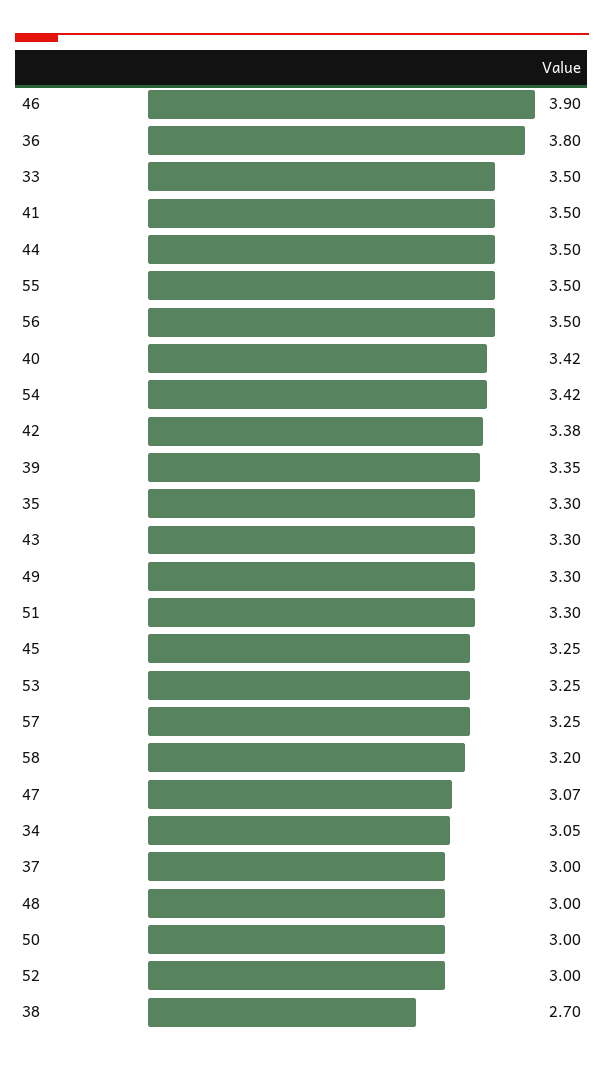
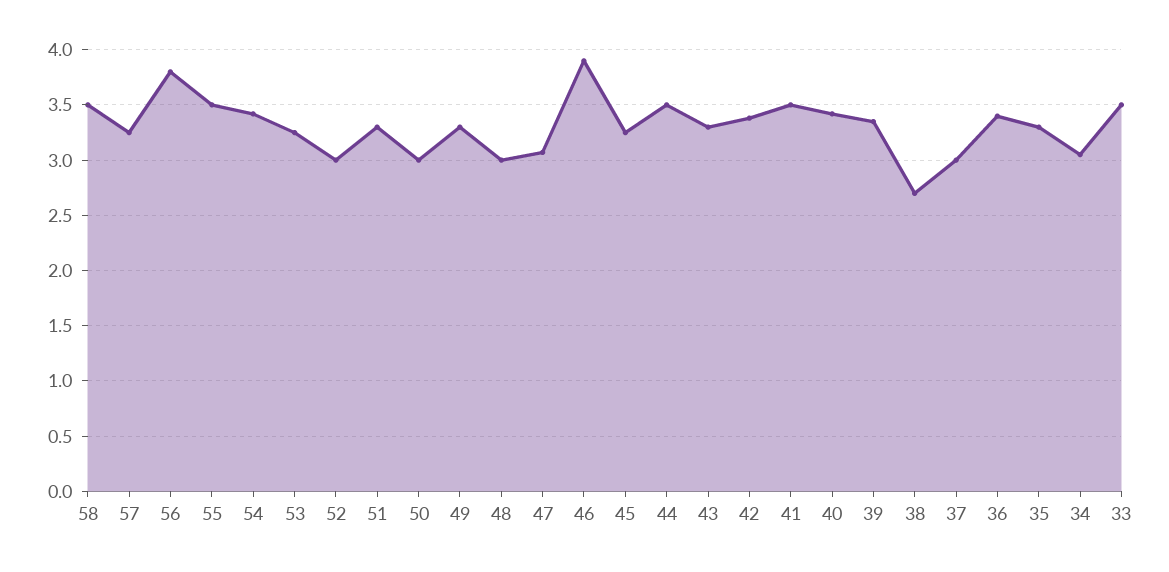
  {
    "46": 3.9,
-   "36": 3.8,
+   "36": 3.4,
    "33": 3.5,
    "41": 3.5,
    "44": 3.5,
    "55": 3.5,
-   "56": 3.5,
+   "56": 3.8,
    "40": 3.42,
    "54": 3.42,
    "42": 3.38,
    "39": 3.35,
    "35": 3.3,
    "43": 3.3,
    "49": 3.3,
    "51": 3.3,
    "45": 3.25,
    "53": 3.25,
    "57": 3.25,
-   "58": 3.2,
+   "58": 3.5,
    "47": 3.07,
    "34": 3.05,
    "37": 3,
    "48": 3,
    "50": 3,
    "52": 3,
    "38": 2.7
  }

